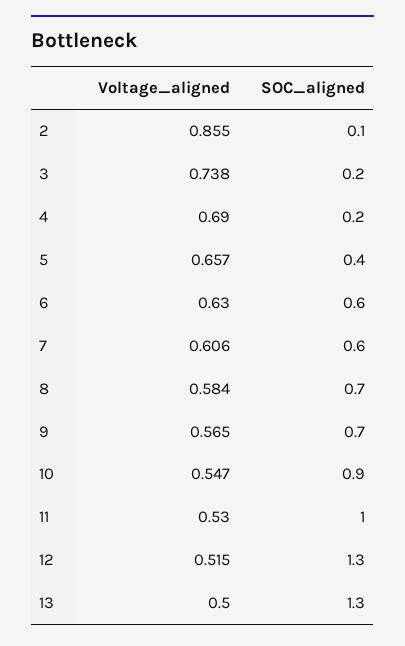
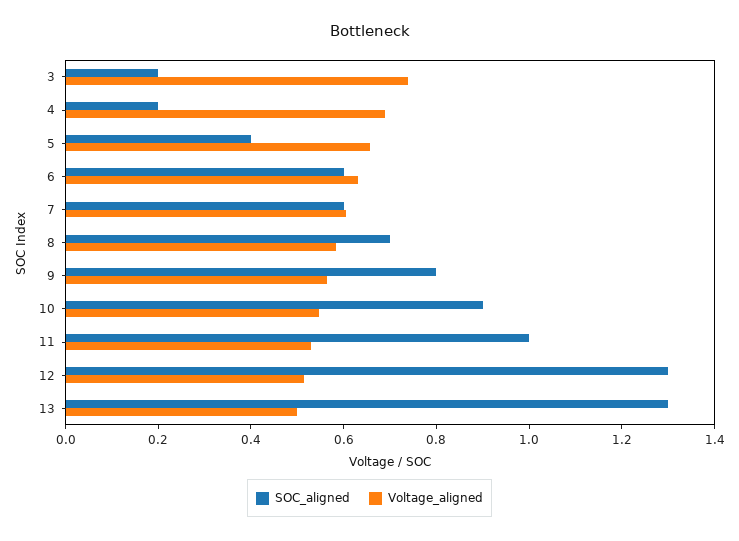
  {
    "Voltage_aligned": {
-     "2": 0.855,
      "3": 0.738,
      "4": 0.69,
      "5": 0.657,
      "6": 0.63,
      "7": 0.606,
      "8": 0.584,
      "9": 0.565,
      "10": 0.547,
      "11": 0.53,
      "12": 0.515,
      "13": 0.5
    },
    "SOC_aligned": {
-     "2": 0.1,
      "3": 0.2,
      "4": 0.2,
      "5": 0.4,
      "6": 0.6,
      "7": 0.6,
      "8": 0.7,
-     "9": 0.7,
+     "9": 0.8,
      "10": 0.9,
      "11": 1,
      "12": 1.3,
      "13": 1.3
    }
  }

